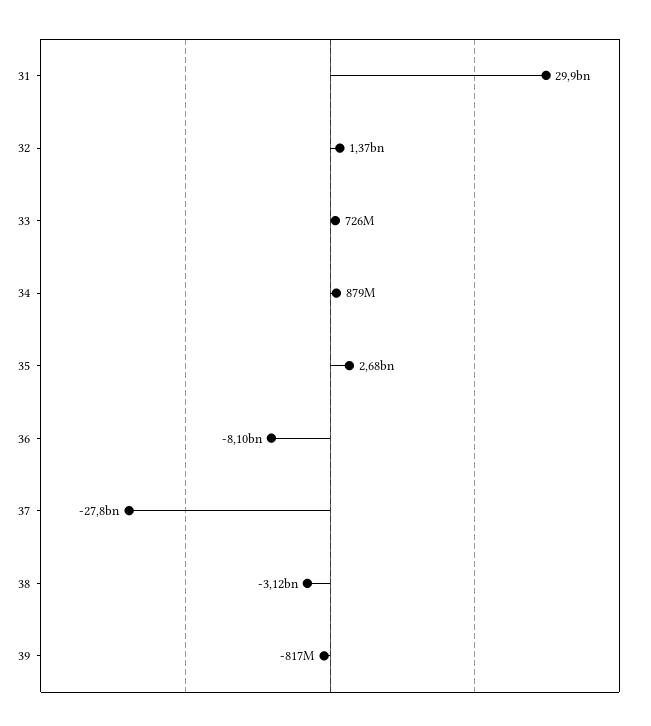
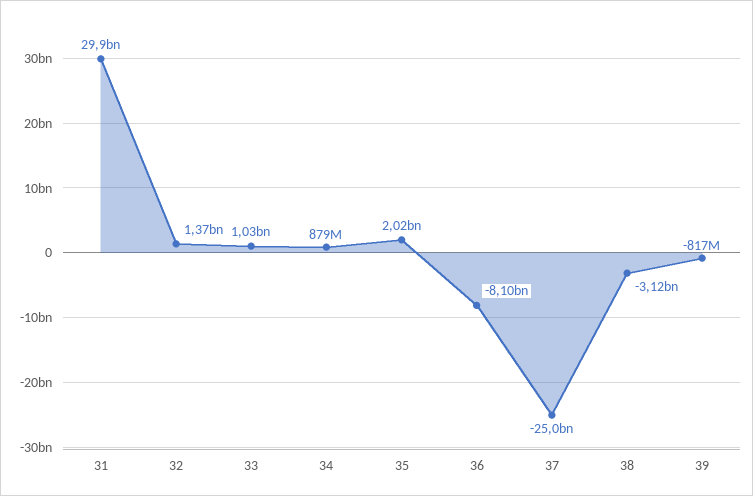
  {
    "31": 29900000000,
    "32": 1370000000,
-   "33": 726000000,
+   "33": 1030000000,
    "34": 879000000,
-   "35": 2680000000,
+   "35": 2020000000,
    "36": -8100000000,
-   "37": -27800000000,
+   "37": -25000000000,
    "38": -3120000000,
    "39": -817000000
  }

